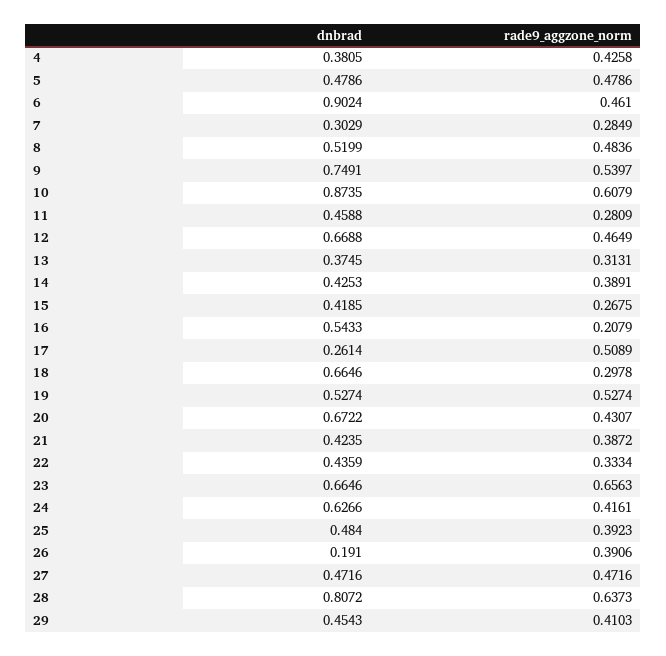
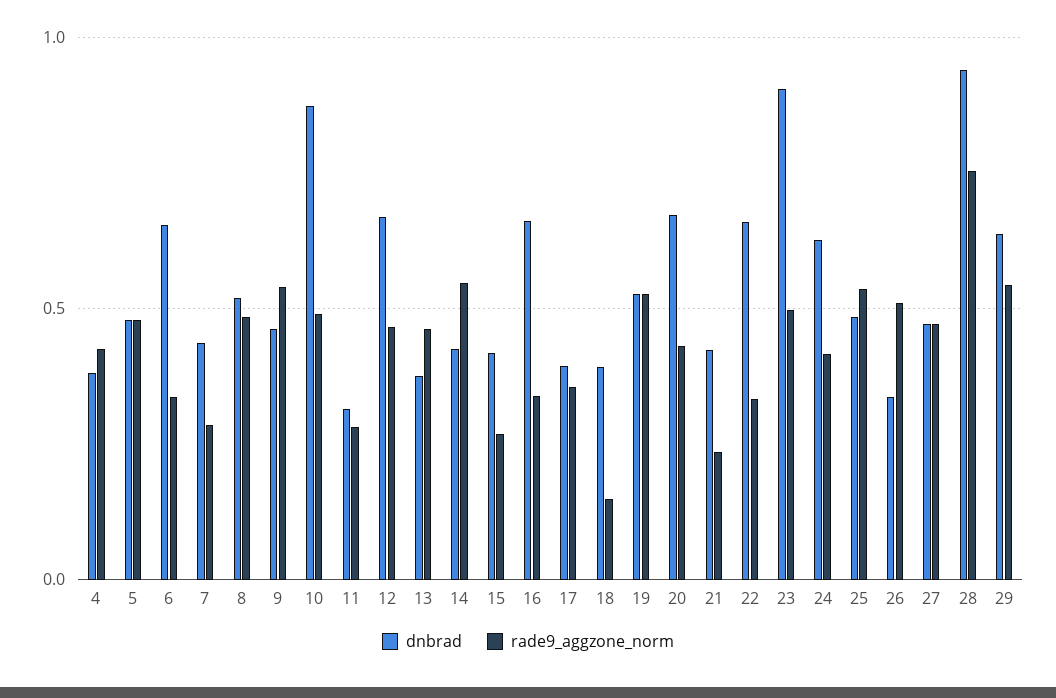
  {
    "dnbrad": {
      "4": 0.3805,
      "5": 0.4786,
-     "6": 0.9024,
+     "6": 0.65,
-     "7": 0.3029,
+     "7": 0.45,
      "8": 0.5199,
-     "9": 0.7491,
+     "9": 0.45,
      "10": 0.8735,
-     "11": 0.4588,
+     "11": 0.3,
      "12": 0.6688,
      "13": 0.3745,
      "14": 0.4253,
      "15": 0.4185,
-     "16": 0.5433,
+     "16": 0.65,
-     "17": 0.2614,
+     "17": 0.4,
-     "18": 0.6646,
+     "18": 0.4,
      "19": 0.5274,
      "20": 0.6722,
      "21": 0.4235,
-     "22": 0.4359,
+     "22": 0.65,
-     "23": 0.6646,
+     "23": 0.9,
      "24": 0.6266,
      "25": 0.484,
-     "26": 0.191,
+     "26": 0.35,
      "27": 0.4716,
-     "28": 0.8072,
+     "28": 0.95,
-     "29": 0.4543
+     "29": 0.65
    },
    "rade9_aggzone_norm": {
      "4": 0.4258,
      "5": 0.4786,
-     "6": 0.461,
+     "6": 0.35,
      "7": 0.2849,
      "8": 0.4836,
      "9": 0.5397,
-     "10": 0.6079,
+     "10": 0.5,
      "11": 0.2809,
      "12": 0.4649,
-     "13": 0.3131,
+     "13": 0.45,
-     "14": 0.3891,
+     "14": 0.55,
      "15": 0.2675,
-     "16": 0.2079,
+     "16": 0.35,
-     "17": 0.5089,
+     "17": 0.35,
-     "18": 0.2978,
+     "18": 0.15,
      "19": 0.5274,
      "20": 0.4307,
-     "21": 0.3872,
+     "21": 0.25,
      "22": 0.3334,
-     "23": 0.6563,
+     "23": 0.5,
      "24": 0.4161,
-     "25": 0.3923,
+     "25": 0.55,
-     "26": 0.3906,
+     "26": 0.5,
      "27": 0.4716,
-     "28": 0.6373,
+     "28": 0.75,
-     "29": 0.4103
+     "29": 0.55
    }
  }

